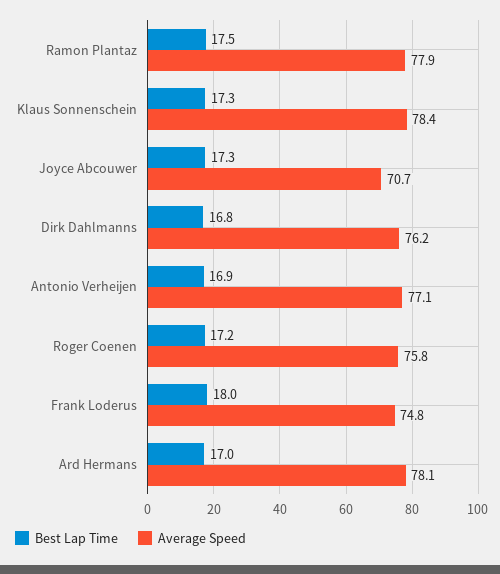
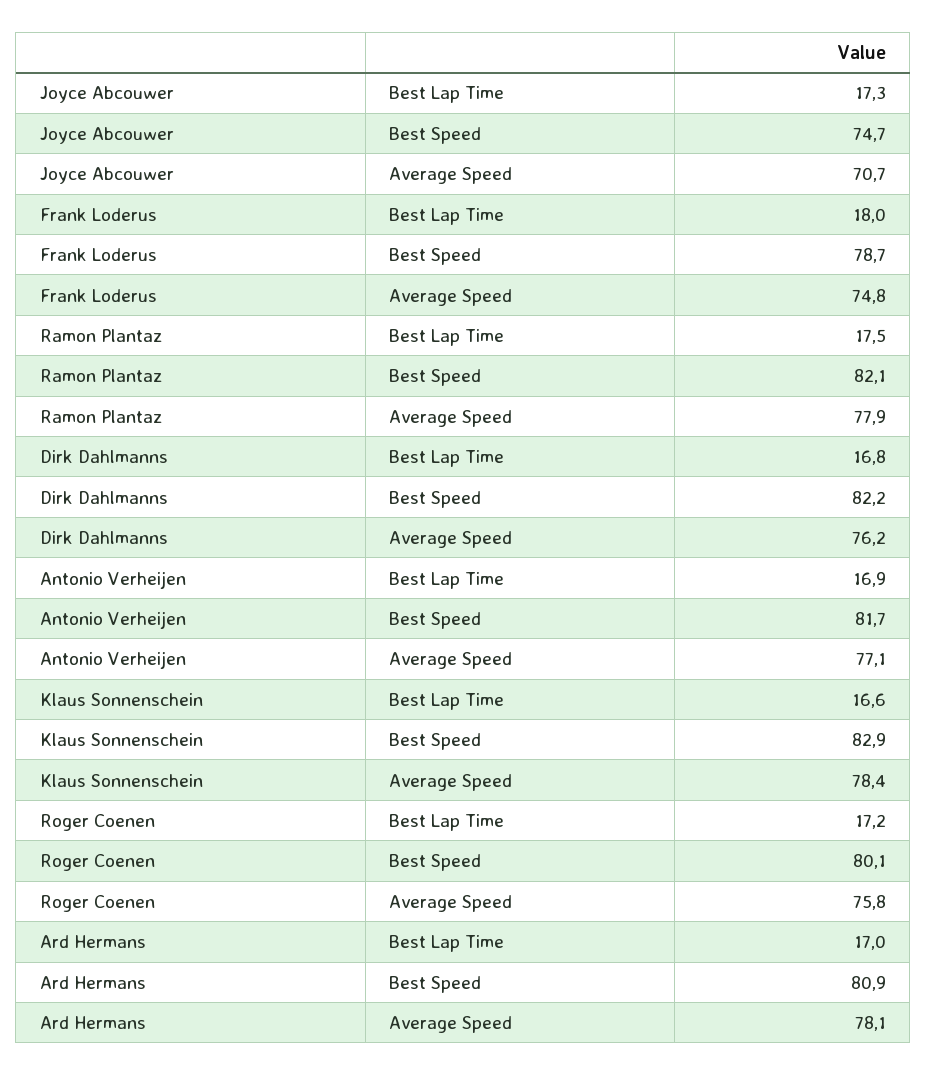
  {
    "Best Lap Time": {
      "Ramon Plantaz": 17.5,
-     "Klaus Sonnenschein": 17.3,
+     "Klaus Sonnenschein": 16.6,
      "Joyce Abcouwer": 17.3,
      "Dirk Dahlmanns": 16.8,
      "Antonio Verheijen": 16.9,
      "Roger Coenen": 17.2,
      "Frank Loderus": 18,
      "Ard Hermans": 17
    },
    "Average Speed": {
      "Ramon Plantaz": 77.9,
      "Klaus Sonnenschein": 78.4,
      "Joyce Abcouwer": 70.7,
      "Dirk Dahlmanns": 76.2,
      "Antonio Verheijen": 77.1,
      "Roger Coenen": 75.8,
      "Frank Loderus": 74.8,
      "Ard Hermans": 78.1
-   }
+   },
+   "Best Speed": {
+     "Joyce Abcouwer": 74.7,
+     "Frank Loderus": 78.7,
+     "Ramon Plantaz": 82.1,
+     "Dirk Dahlmanns": 82.2,
+     "Antonio Verheijen": 81.7,
+     "Klaus Sonnenschein": 82.9,
+     "Roger Coenen": 80.1,
+     "Ard Hermans": 80.9
+   }
  }

